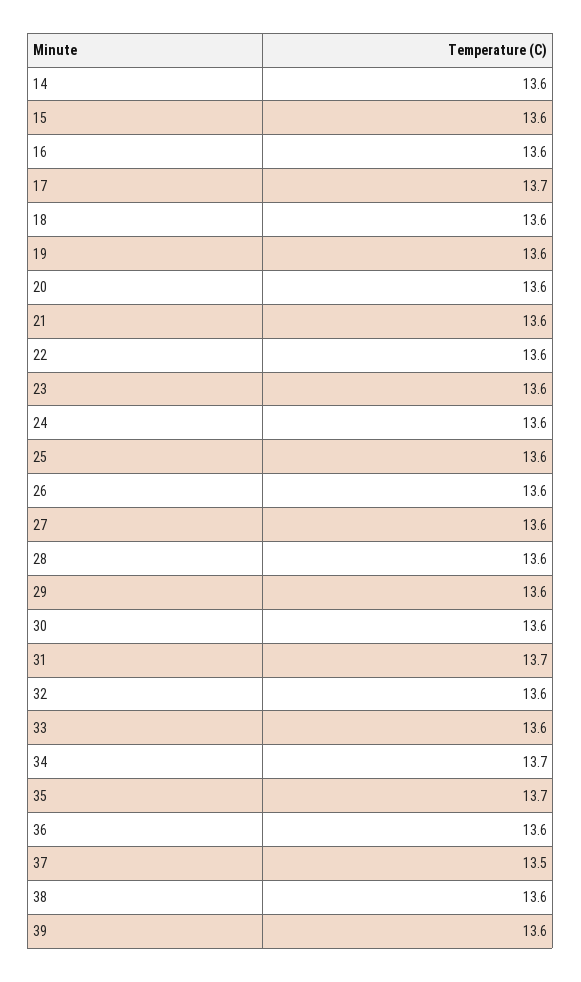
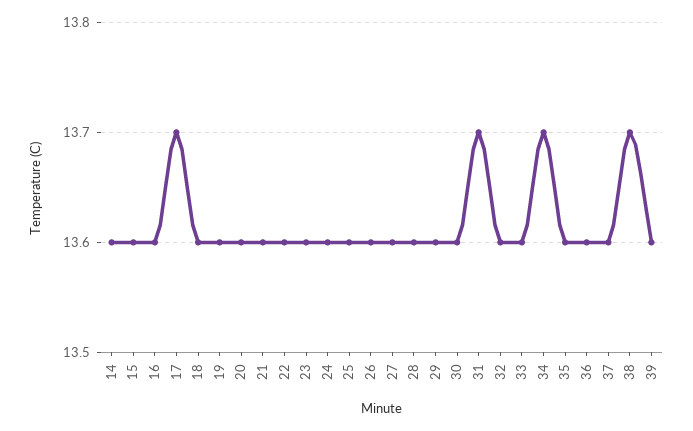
  {
    "14": 13.6,
    "15": 13.6,
    "16": 13.6,
    "17": 13.7,
    "18": 13.6,
    "19": 13.6,
    "20": 13.6,
    "21": 13.6,
    "22": 13.6,
    "23": 13.6,
    "24": 13.6,
    "25": 13.6,
    "26": 13.6,
    "27": 13.6,
    "28": 13.6,
    "29": 13.6,
    "30": 13.6,
    "31": 13.7,
    "32": 13.6,
    "33": 13.6,
    "34": 13.7,
-   "35": 13.7,
+   "35": 13.6,
    "36": 13.6,
-   "37": 13.5,
+   "37": 13.6,
-   "38": 13.6,
+   "38": 13.7,
    "39": 13.6
  }

